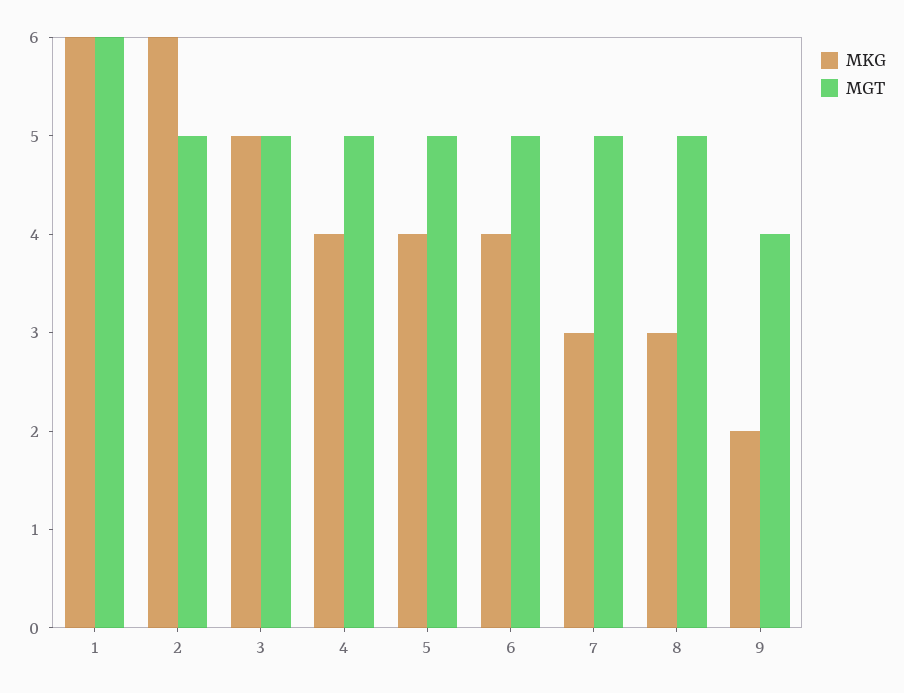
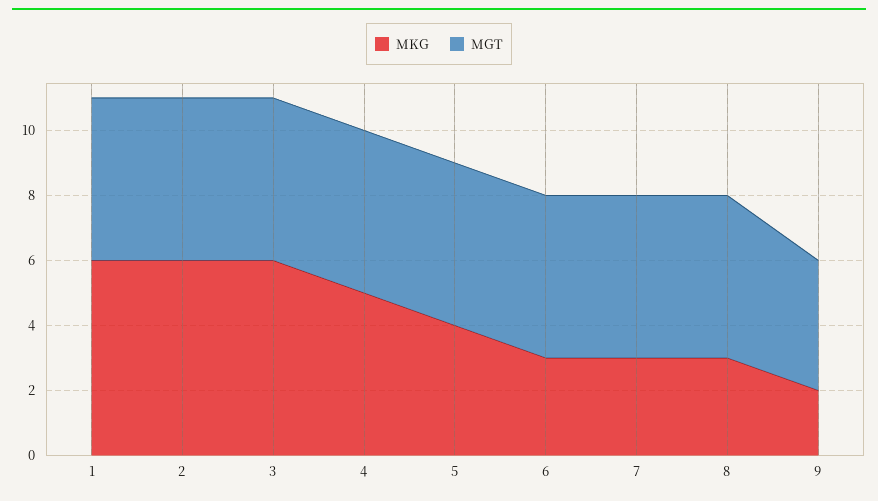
  {
    "MKG": {
      "1": 6,
      "2": 6,
-     "3": 5,
+     "3": 6,
-     "4": 4,
+     "4": 5,
      "5": 4,
-     "6": 4,
+     "6": 3,
      "7": 3,
      "8": 3,
      "9": 2
    },
    "MGT": {
-     "1": 6,
+     "1": 5,
      "2": 5,
      "3": 5,
      "4": 5,
      "5": 5,
      "6": 5,
      "7": 5,
      "8": 5,
      "9": 4
    }
  }

